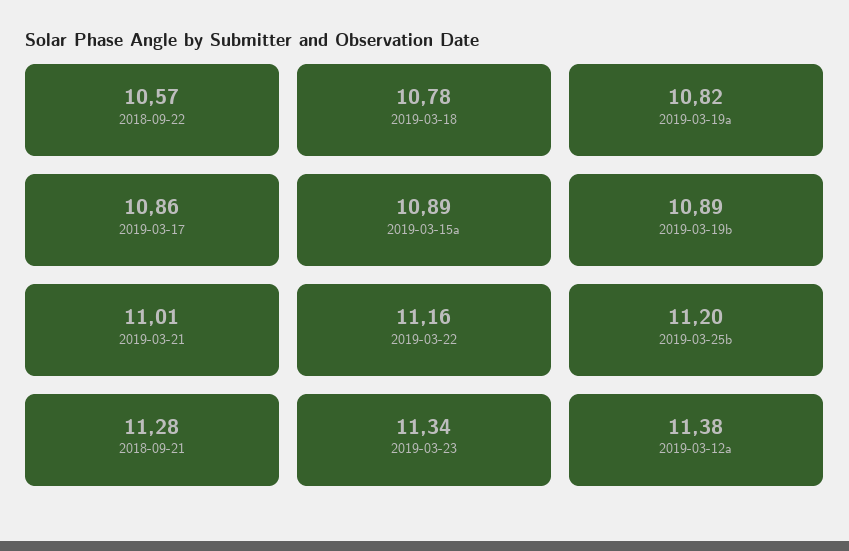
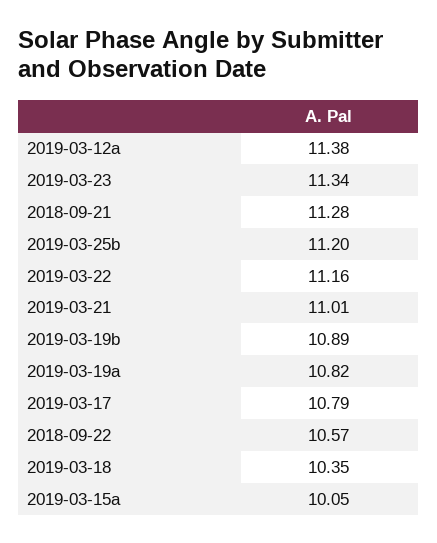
  {
    "2018-09-22": 10.57,
-   "2019-03-18": 10.78,
+   "2019-03-18": 10.35,
    "2019-03-19a": 10.82,
-   "2019-03-17": 10.86,
+   "2019-03-17": 10.79,
-   "2019-03-15a": 10.89,
+   "2019-03-15a": 10.05,
    "2019-03-19b": 10.89,
    "2019-03-21": 11.01,
    "2019-03-22": 11.16,
    "2019-03-25b": 11.2,
    "2018-09-21": 11.28,
    "2019-03-23": 11.34,
    "2019-03-12a": 11.38
  }

